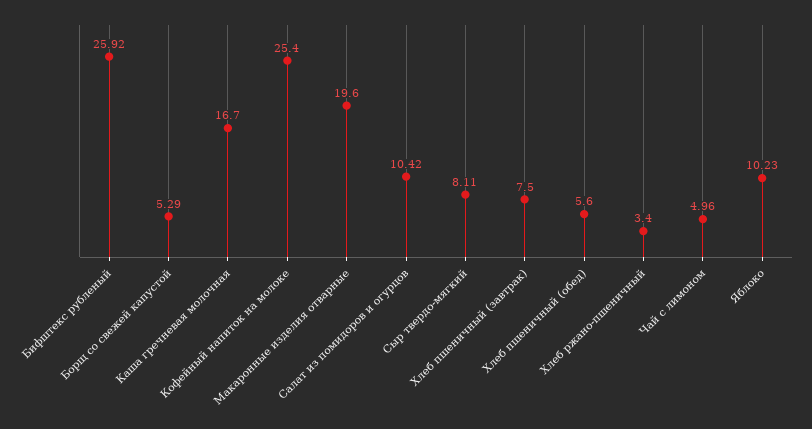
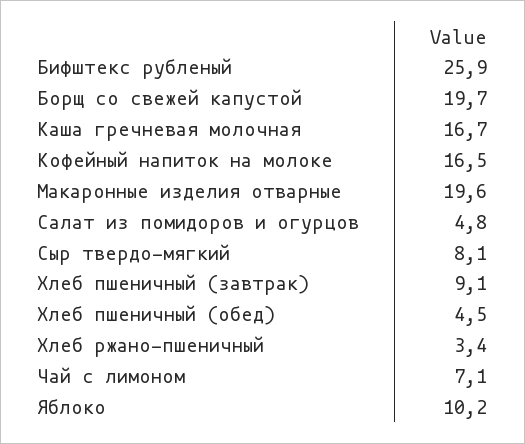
  {
    "Бифштекс рубленый": 25.92,
-   "Борщ со свежей капустой": 5.29,
+   "Борщ со свежей капустой": 19.7,
    "Каша гречневая молочная": 16.7,
-   "Кофейный напиток на молоке": 25.4,
+   "Кофейный напиток на молоке": 16.5,
    "Макаронные изделия отварные": 19.6,
-   "Салат из помидоров и огурцов": 10.42,
+   "Салат из помидоров и огурцов": 4.8,
    "Сыр твердо-мягкий": 8.11,
-   "Хлеб пшеничный (завтрак)": 7.5,
+   "Хлеб пшеничный (завтрак)": 9.1,
-   "Хлеб пшеничный (обед)": 5.6,
+   "Хлеб пшеничный (обед)": 4.5,
    "Хлеб ржано-пшеничный": 3.4,
-   "Чай с лимоном": 4.96,
+   "Чай с лимоном": 7.1,
    "Яблоко": 10.23
  }

